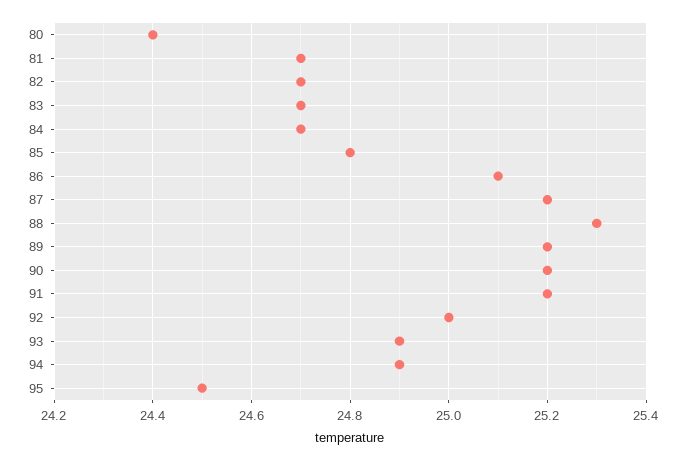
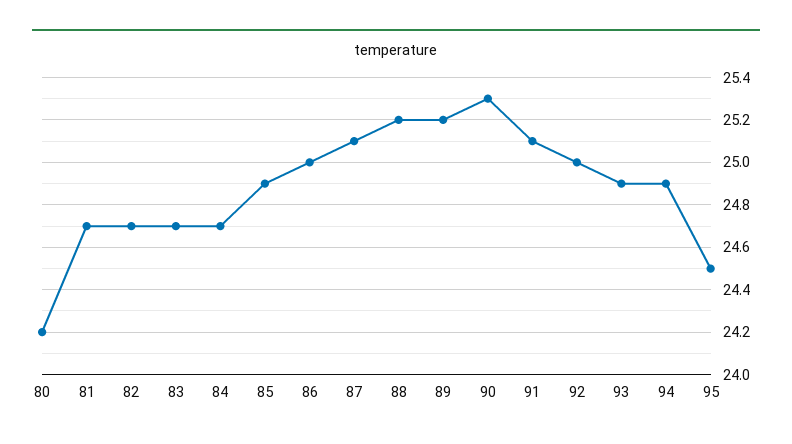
  {
-   "80": 24.4,
+   "80": 24.2,
    "81": 24.7,
    "82": 24.7,
    "83": 24.7,
    "84": 24.7,
-   "85": 24.8,
+   "85": 24.9,
-   "86": 25.1,
+   "86": 25,
-   "87": 25.2,
+   "87": 25.1,
-   "88": 25.3,
+   "88": 25.2,
    "89": 25.2,
-   "90": 25.2,
+   "90": 25.3,
-   "91": 25.2,
+   "91": 25.1,
    "92": 25,
    "93": 24.9,
    "94": 24.9,
    "95": 24.5
  }

